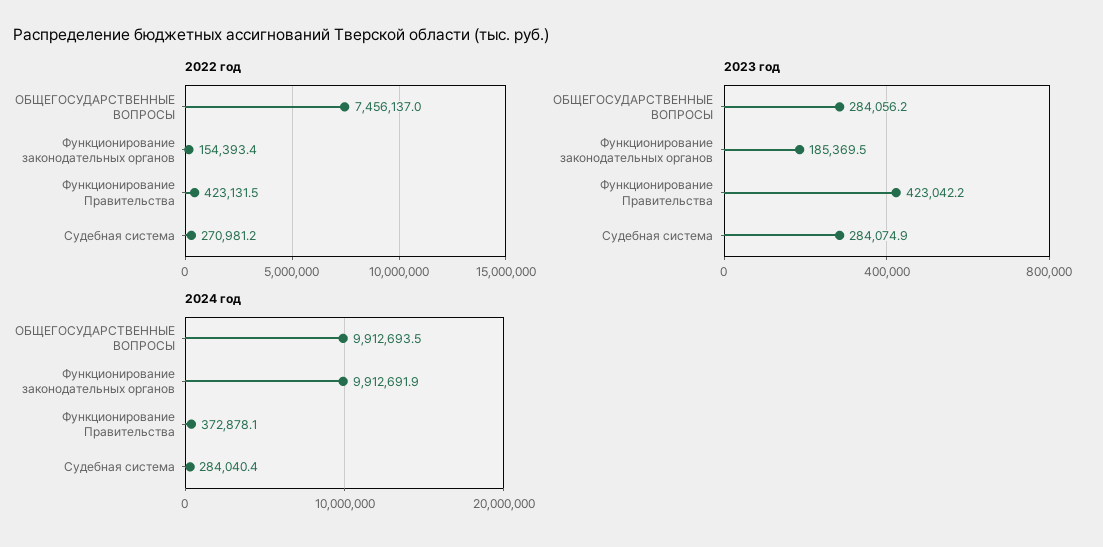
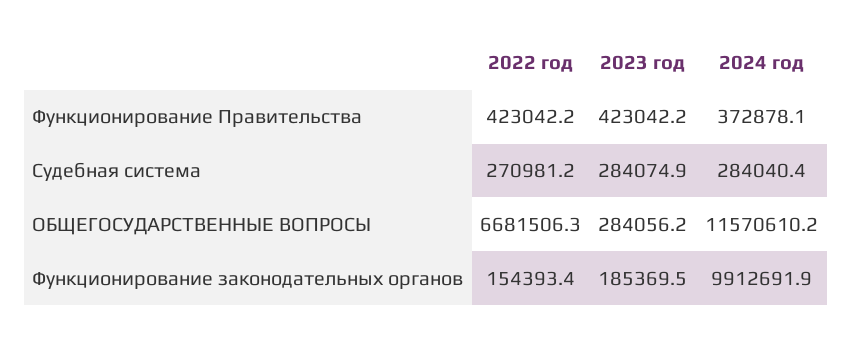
  {
    "2022 год": {
-     "ОБЩЕГОСУДАРСТВЕННЫЕ ВОПРОСЫ": 7456137,
+     "ОБЩЕГОСУДАРСТВЕННЫЕ ВОПРОСЫ": 6681506.3,
      "Функционирование законодательных органов": 154393.4,
-     "Функционирование Правительства": 423131.5,
+     "Функционирование Правительства": 423042.2,
      "Судебная система": 270981.2
    },
    "2023 год": {
      "ОБЩЕГОСУДАРСТВЕННЫЕ ВОПРОСЫ": 284056.2,
      "Функционирование законодательных органов": 185369.5,
      "Функционирование Правительства": 423042.2,
      "Судебная система": 284074.9
    },
    "2024 год": {
-     "ОБЩЕГОСУДАРСТВЕННЫЕ ВОПРОСЫ": 9912693.5,
+     "ОБЩЕГОСУДАРСТВЕННЫЕ ВОПРОСЫ": 11570610.2,
      "Функционирование законодательных органов": 9912691.9,
      "Функционирование Правительства": 372878.1,
      "Судебная система": 284040.4
    }
  }

